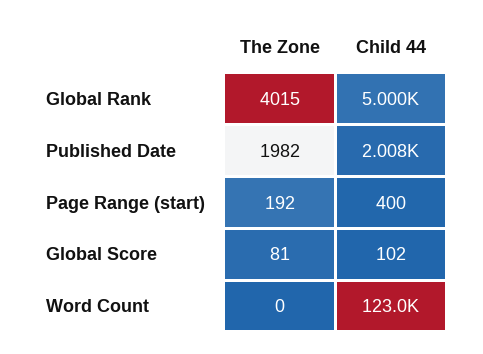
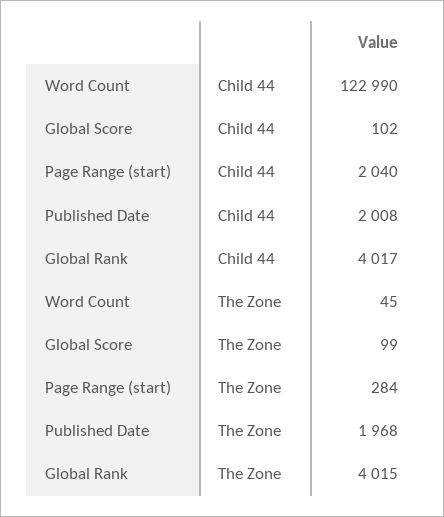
  {
    "The Zone": {
      "Global Rank": 4015,
-     "Published Date": 1982,
+     "Published Date": 1968,
-     "Page Range (start)": 192,
+     "Page Range (start)": 284,
-     "Global Score": 81,
+     "Global Score": 99,
-     "Word Count": 0
+     "Word Count": 45
    },
    "Child 44": {
-     "Global Rank": 5000,
+     "Global Rank": 4017,
      "Published Date": 2008,
-     "Page Range (start)": 400,
+     "Page Range (start)": 2040,
      "Global Score": 102,
      "Word Count": 122990
    }
  }

